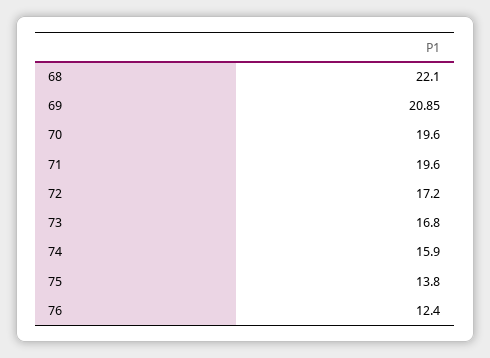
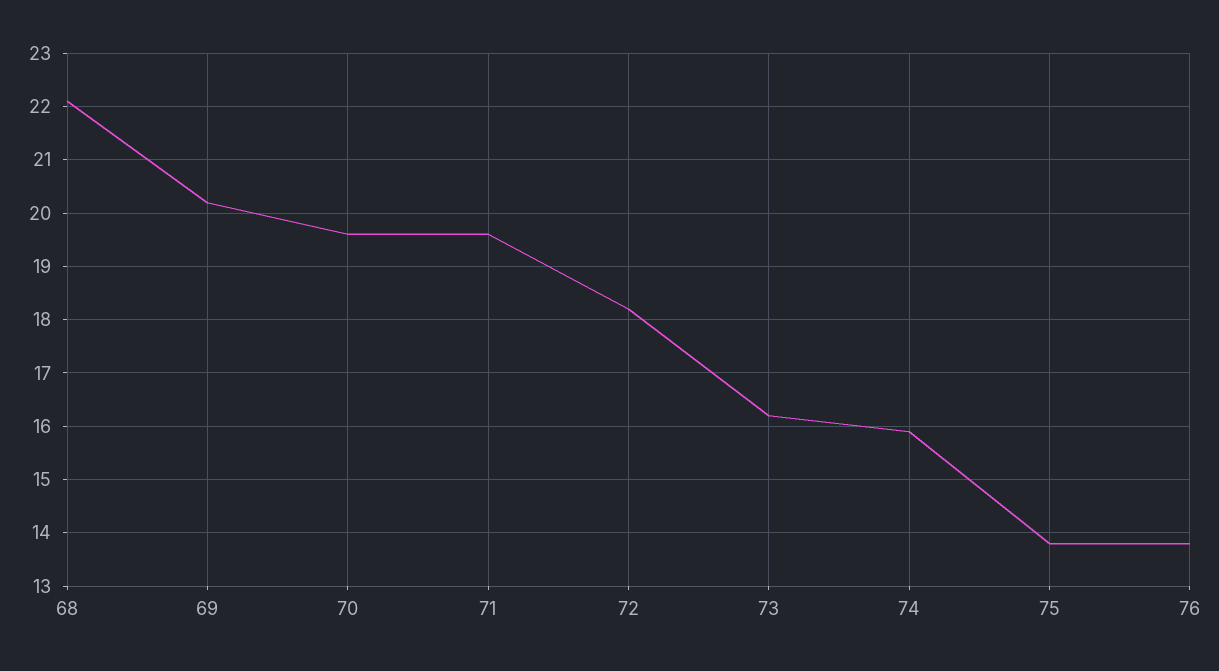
  {
    "68": 22.1,
-   "69": 20.85,
+   "69": 20.2,
    "70": 19.6,
    "71": 19.6,
-   "72": 17.2,
+   "72": 18.2,
-   "73": 16.8,
+   "73": 16.2,
    "74": 15.9,
    "75": 13.8,
-   "76": 12.4
+   "76": 13.8
  }

